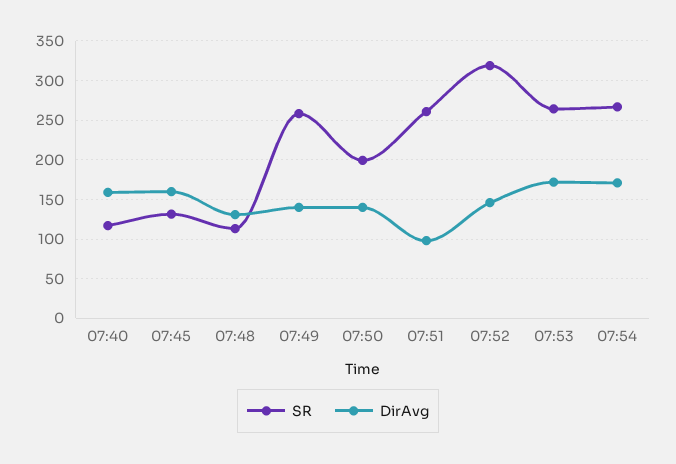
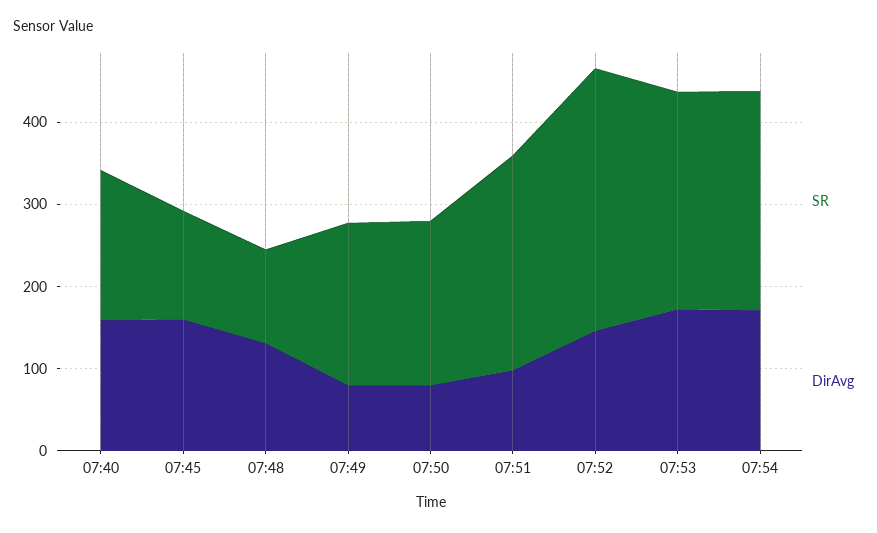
  {
    "SR": {
-     "07:40": 120,
+     "07:40": 180,
      "07:45": 130,
      "07:48": 110,
-     "07:49": 260,
+     "07:49": 200,
      "07:50": 200,
      "07:51": 260,
      "07:52": 320,
      "07:53": 260,
      "07:54": 270
    },
    "DirAvg": {
      "07:40": 160,
      "07:45": 160,
      "07:48": 130,
-     "07:49": 140,
+     "07:49": 80,
-     "07:50": 140,
+     "07:50": 80,
      "07:51": 100,
      "07:52": 150,
      "07:53": 170,
      "07:54": 170
    }
  }

